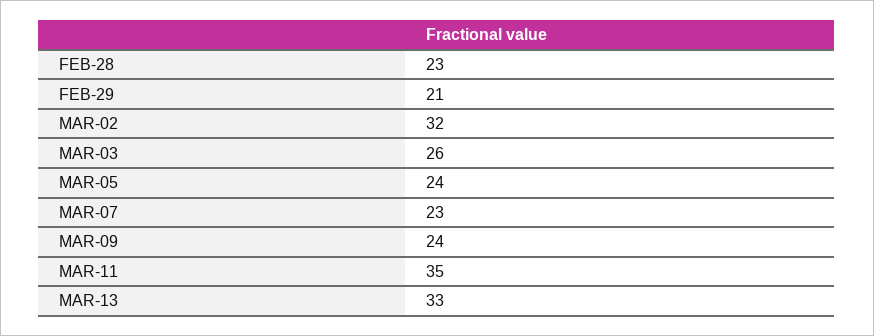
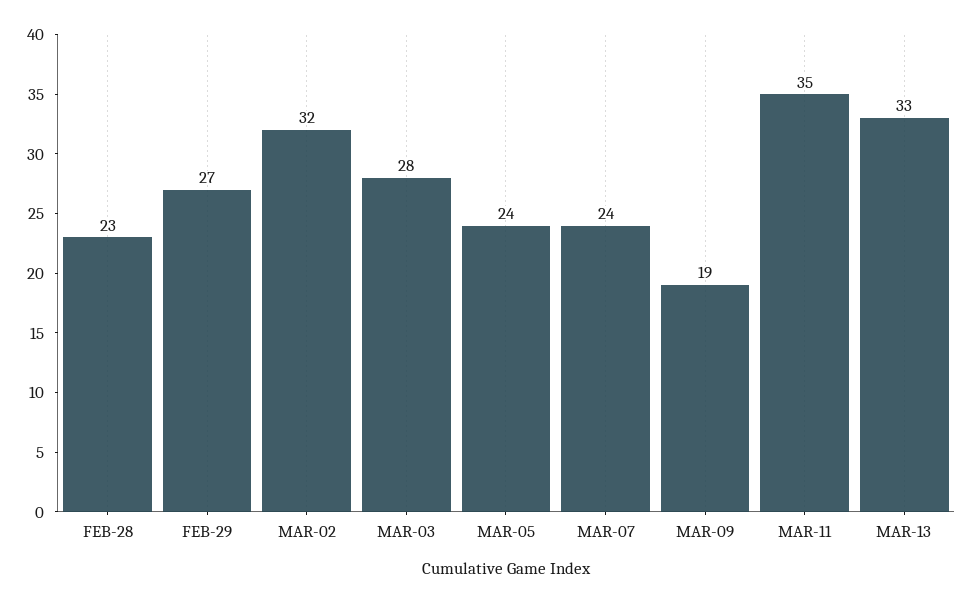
  {
    "FEB-28": 23,
-   "FEB-29": 21,
+   "FEB-29": 27,
    "MAR-02": 32,
-   "MAR-03": 26,
+   "MAR-03": 28,
    "MAR-05": 24,
-   "MAR-07": 23,
+   "MAR-07": 24,
-   "MAR-09": 24,
+   "MAR-09": 19,
    "MAR-11": 35,
    "MAR-13": 33
  }

